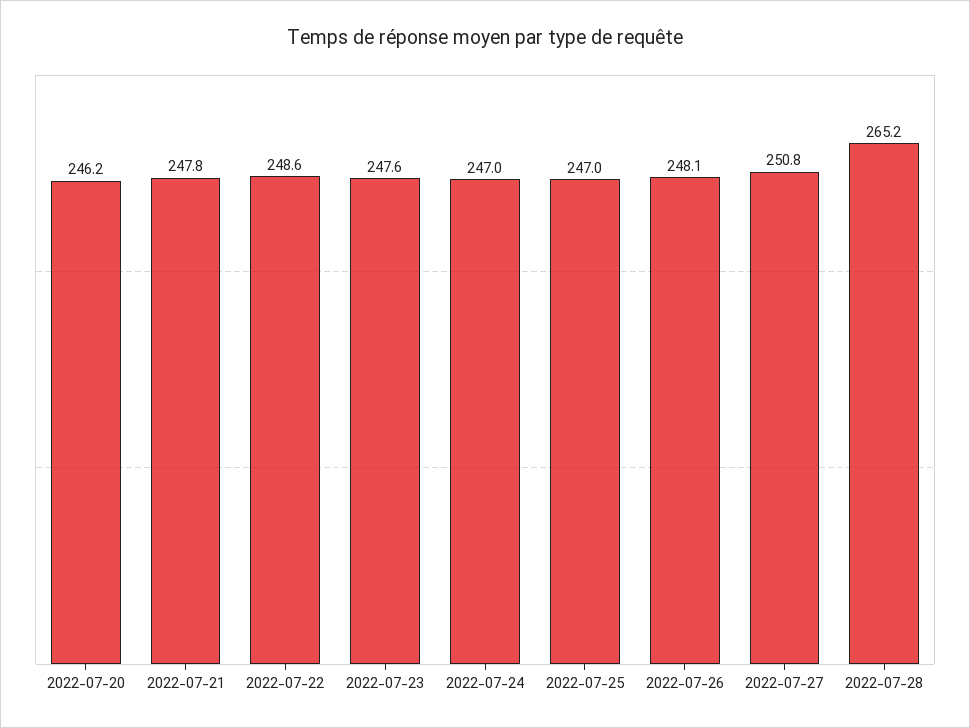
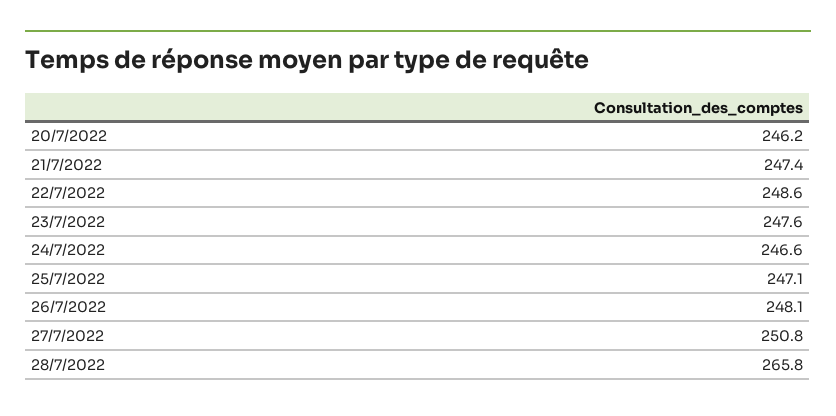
  {
    "2022-07-20": 246.2,
-   "2022-07-21": 247.8,
+   "2022-07-21": 247.4,
    "2022-07-22": 248.6,
    "2022-07-23": 247.6,
-   "2022-07-24": 247,
+   "2022-07-24": 246.6,
-   "2022-07-25": 247,
+   "2022-07-25": 247.1,
    "2022-07-26": 248.1,
    "2022-07-27": 250.8,
-   "2022-07-28": 265.2
+   "2022-07-28": 265.8
  }

